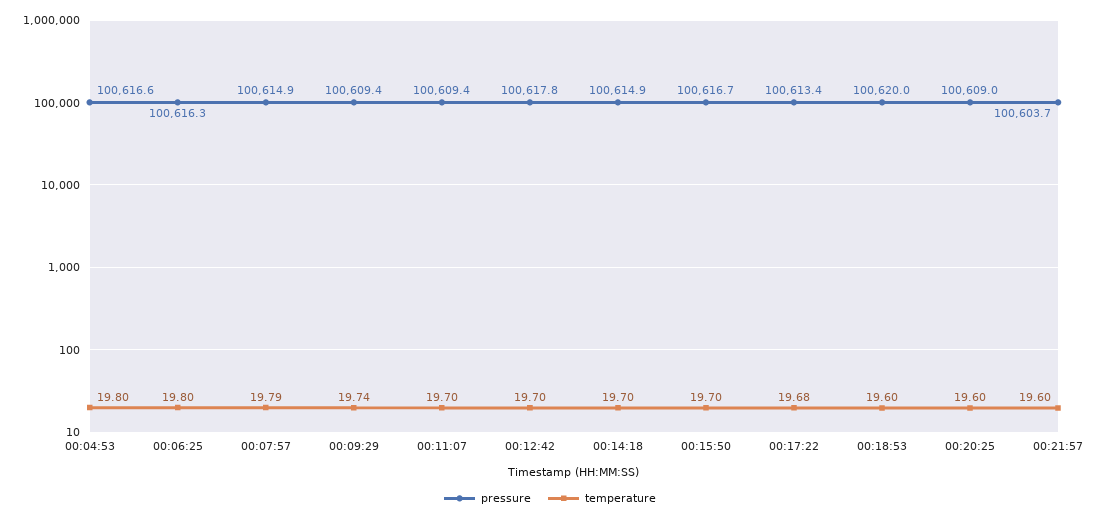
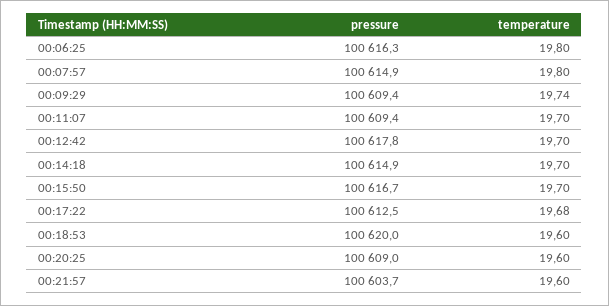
  {
    "pressure": {
-     "00:04:53": 100616.6,
      "00:06:25": 100616.3,
      "00:07:57": 100614.9,
      "00:09:29": 100609.4,
      "00:11:07": 100609.4,
      "00:12:42": 100617.8,
      "00:14:18": 100614.9,
      "00:15:50": 100616.7,
-     "00:17:22": 100613.4,
+     "00:17:22": 100612.5,
      "00:18:53": 100620,
      "00:20:25": 100609,
      "00:21:57": 100603.7
    },
    "temperature": {
-     "00:04:53": 19.8,
      "00:06:25": 19.8,
-     "00:07:57": 19.79,
+     "00:07:57": 19.8,
      "00:09:29": 19.74,
      "00:11:07": 19.7,
      "00:12:42": 19.7,
      "00:14:18": 19.7,
      "00:15:50": 19.7,
      "00:17:22": 19.68,
      "00:18:53": 19.6,
      "00:20:25": 19.6,
      "00:21:57": 19.6
    }
  }

